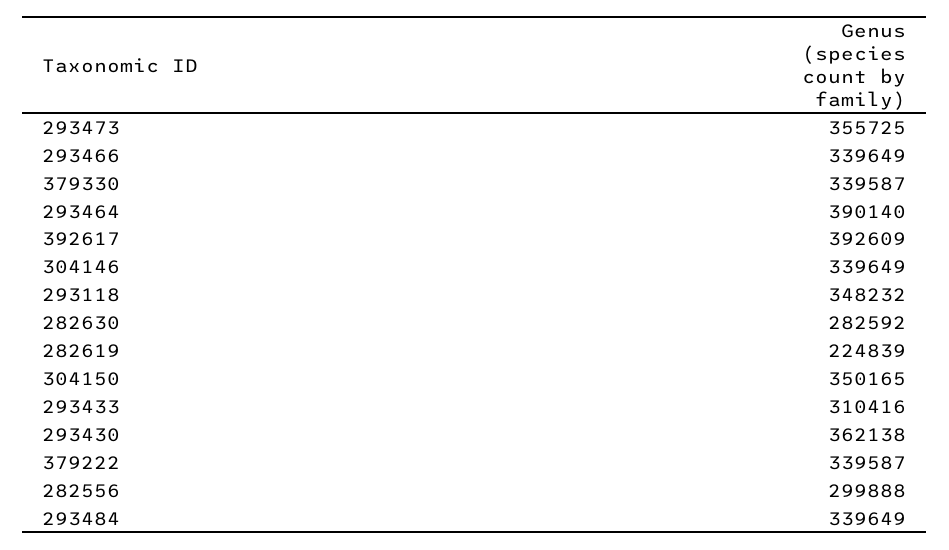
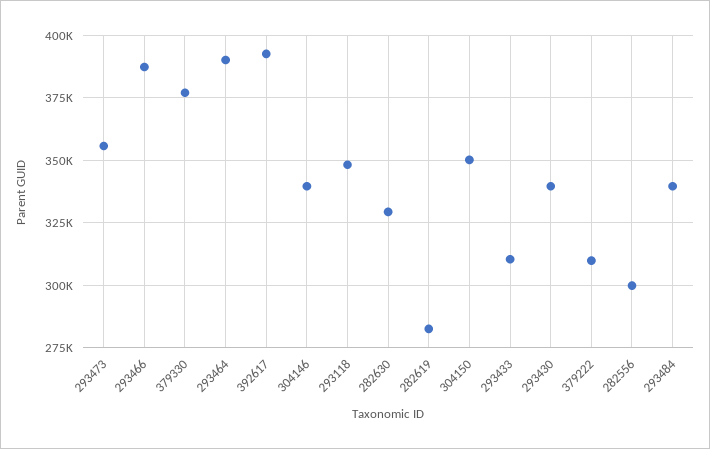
  {
    "293473": 355725,
-   "293466": 339649,
+   "293466": 387500,
-   "379330": 339587,
+   "379330": 377500,
    "293464": 390140,
    "392617": 392609,
    "304146": 339649,
    "293118": 348232,
-   "282630": 282592,
+   "282630": 330000,
-   "282619": 224839,
+   "282619": 282500,
    "304150": 350165,
    "293433": 310416,
-   "293430": 362138,
+   "293430": 340000,
-   "379222": 339587,
+   "379222": 310000,
    "282556": 299888,
    "293484": 339649
  }

